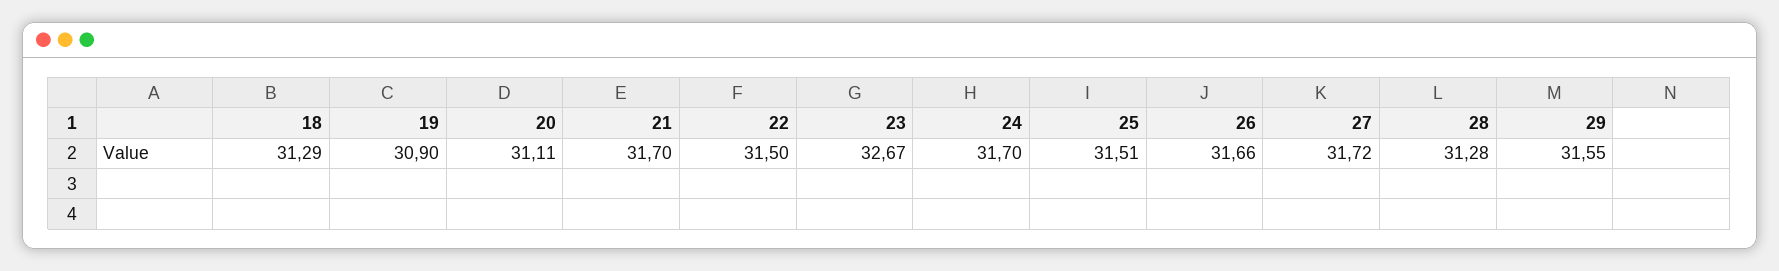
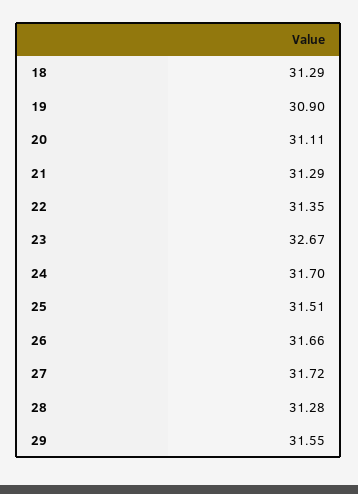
  {
    "18": 31.29,
    "19": 30.9,
    "20": 31.11,
-   "21": 31.7,
+   "21": 31.29,
-   "22": 31.5,
+   "22": 31.35,
    "23": 32.67,
    "24": 31.7,
    "25": 31.51,
    "26": 31.66,
    "27": 31.72,
    "28": 31.28,
    "29": 31.55
  }

